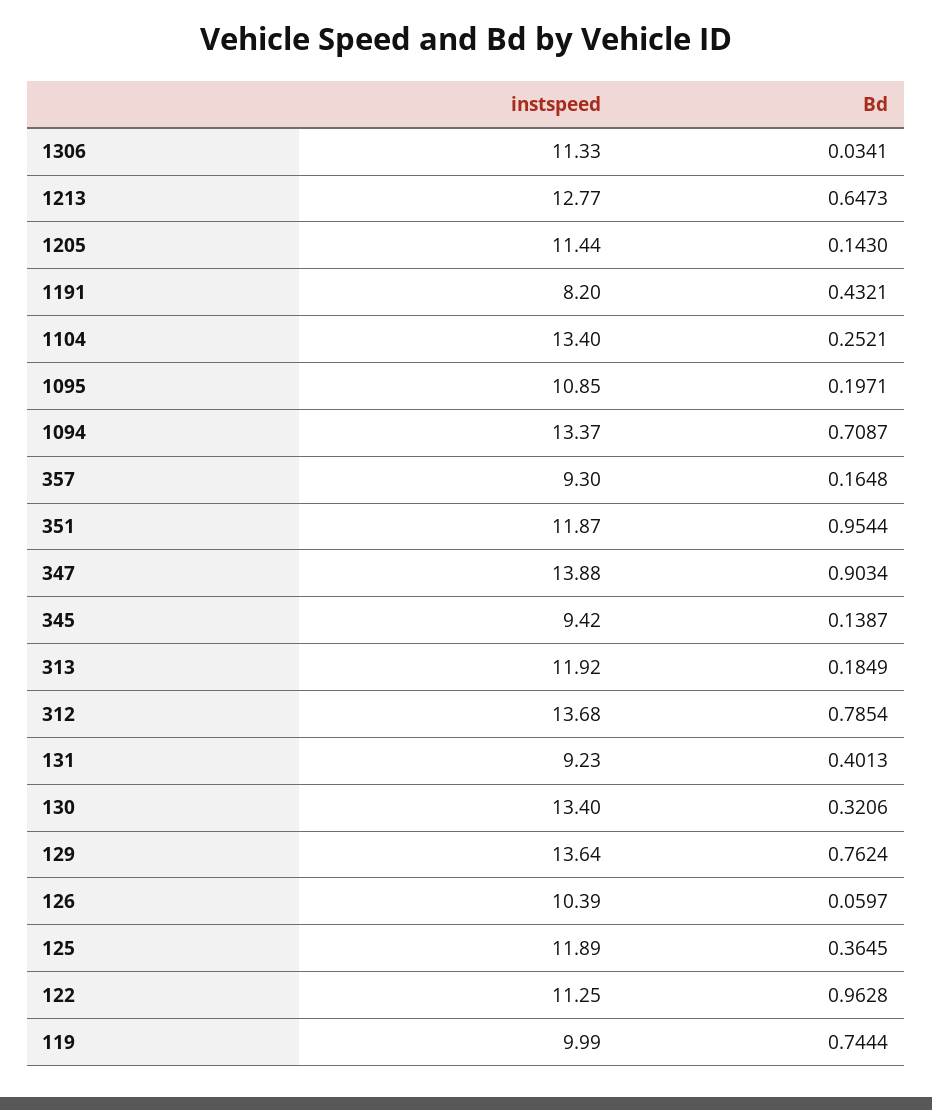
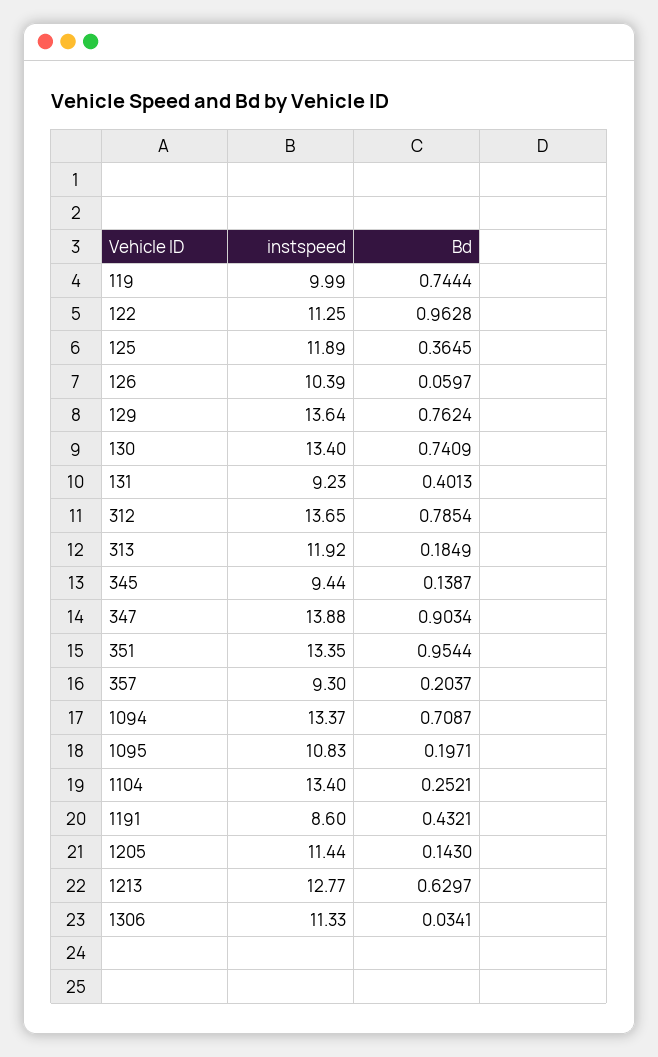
  {
    "instspeed": {
      "1306": 11.33,
      "1213": 12.77,
      "1205": 11.44,
-     "1191": 8.2,
+     "1191": 8.6,
      "1104": 13.4,
-     "1095": 10.85,
+     "1095": 10.83,
      "1094": 13.37,
      "357": 9.3,
-     "351": 11.87,
+     "351": 13.35,
      "347": 13.88,
-     "345": 9.42,
+     "345": 9.44,
      "313": 11.92,
-     "312": 13.68,
+     "312": 13.65,
      "131": 9.23,
      "130": 13.4,
      "129": 13.64,
      "126": 10.39,
      "125": 11.89,
      "122": 11.25,
      "119": 9.99
    },
    "Bd": {
      "1306": 0.0341,
-     "1213": 0.6473,
+     "1213": 0.6297,
      "1205": 0.143,
      "1191": 0.4321,
      "1104": 0.2521,
      "1095": 0.1971,
      "1094": 0.7087,
-     "357": 0.1648,
+     "357": 0.2037,
      "351": 0.9544,
      "347": 0.9034,
      "345": 0.1387,
      "313": 0.1849,
      "312": 0.7854,
      "131": 0.4013,
-     "130": 0.3206,
+     "130": 0.7409,
      "129": 0.7624,
      "126": 0.0597,
      "125": 0.3645,
      "122": 0.9628,
      "119": 0.7444
    }
  }

